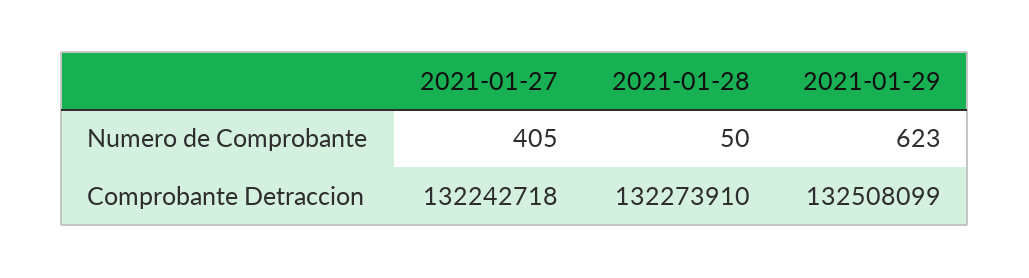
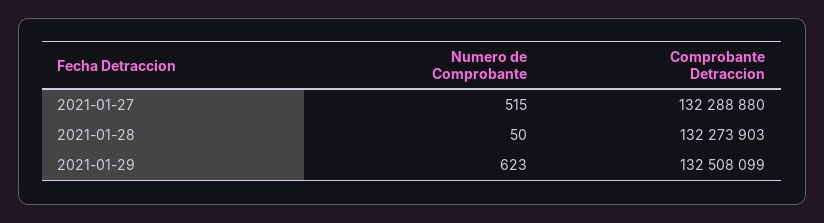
  {
    "2021-01-27": {
-     "Numero de Comprobante": 405,
+     "Numero de Comprobante": 515,
-     "Comprobante Detraccion": 132242718
+     "Comprobante Detraccion": 132288880
    },
    "2021-01-28": {
      "Numero de Comprobante": 50,
-     "Comprobante Detraccion": 132273910
+     "Comprobante Detraccion": 132273903
    },
    "2021-01-29": {
      "Numero de Comprobante": 623,
      "Comprobante Detraccion": 132508099
    }
  }

